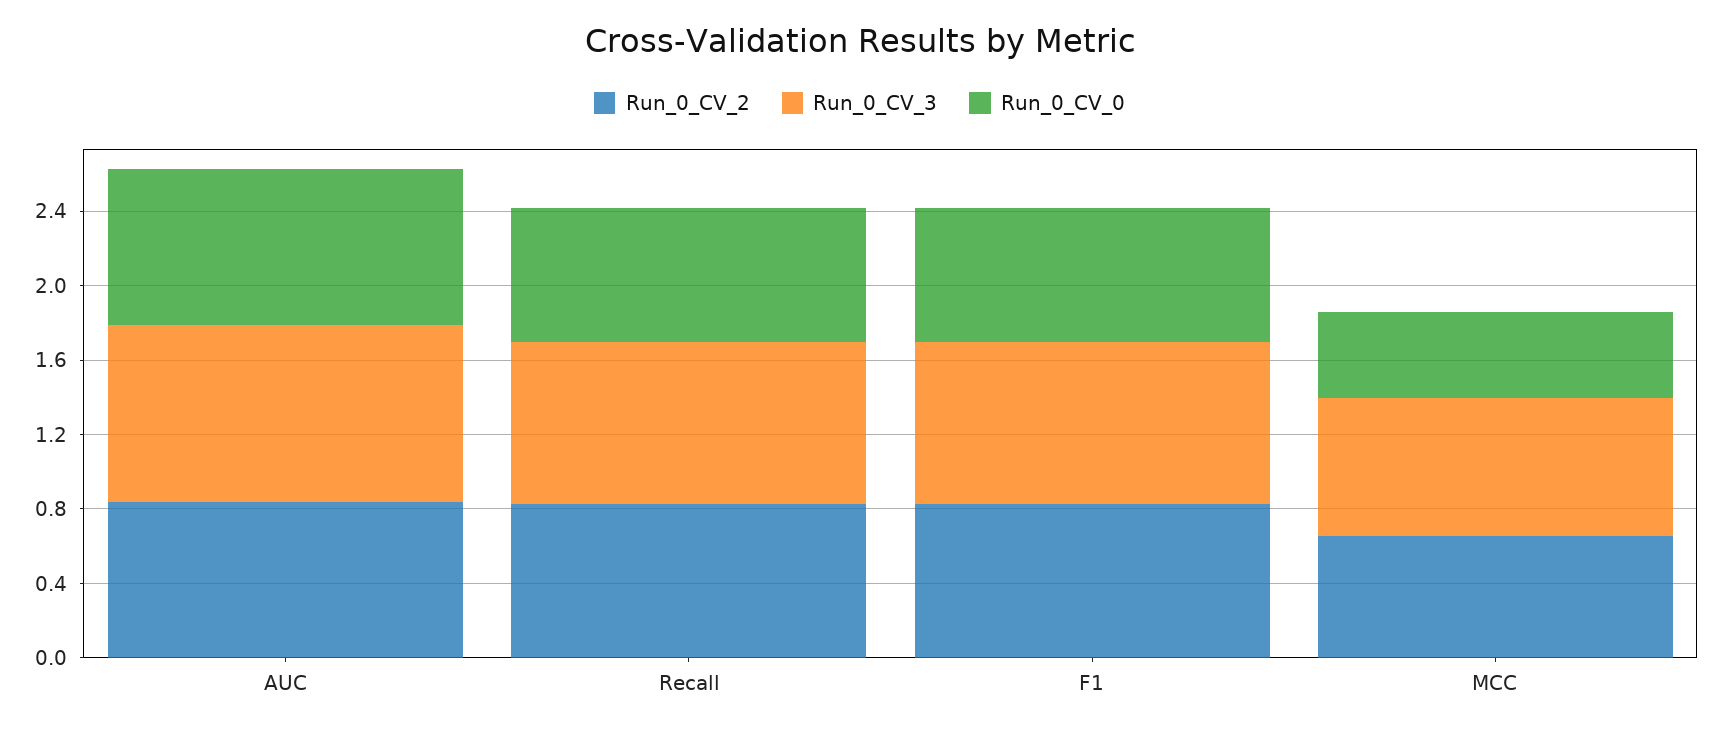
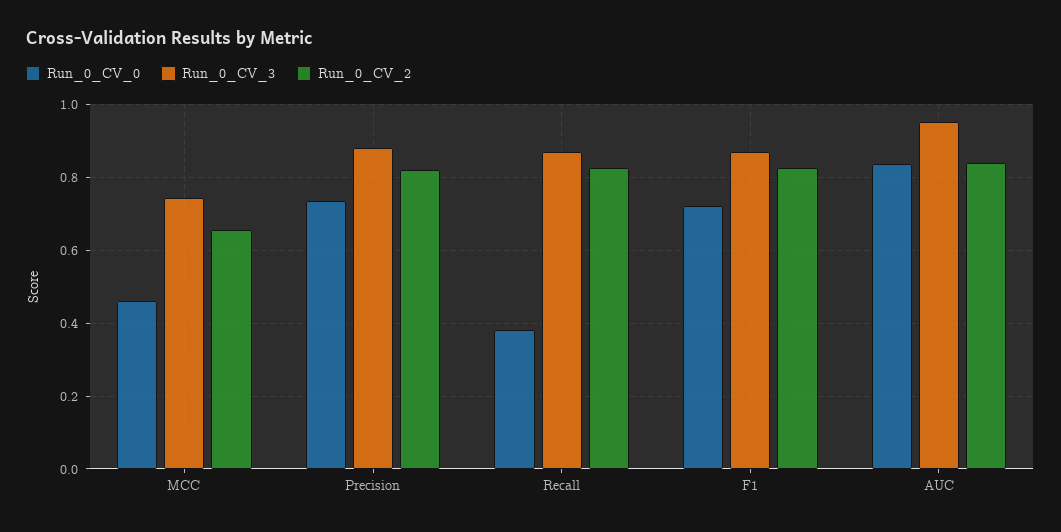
  {
    "Run_0_CV_2": {
      "AUC": 0.84,
      "Recall": 0.82,
      "F1": 0.82,
-     "MCC": 0.66
+     "MCC": 0.66,
+     "Precision": 0.82
    },
    "Run_0_CV_3": {
      "AUC": 0.96,
      "Recall": 0.86,
      "F1": 0.86,
-     "MCC": 0.74
+     "MCC": 0.74,
+     "Precision": 0.88
    },
    "Run_0_CV_0": {
      "AUC": 0.84,
-     "Recall": 0.7,
+     "Recall": 0.38,
      "F1": 0.72,
-     "MCC": 0.46
+     "MCC": 0.46,
+     "Precision": 0.74
    }
  }

